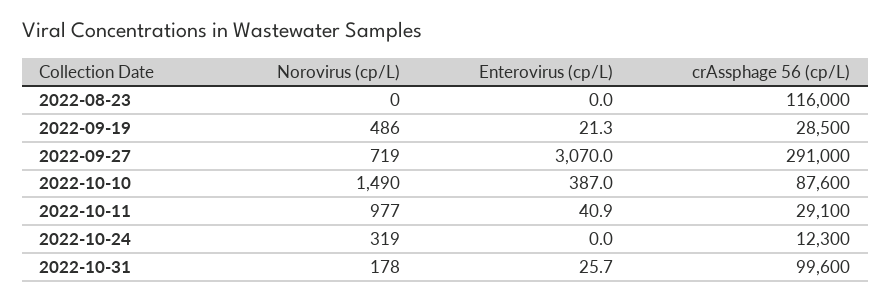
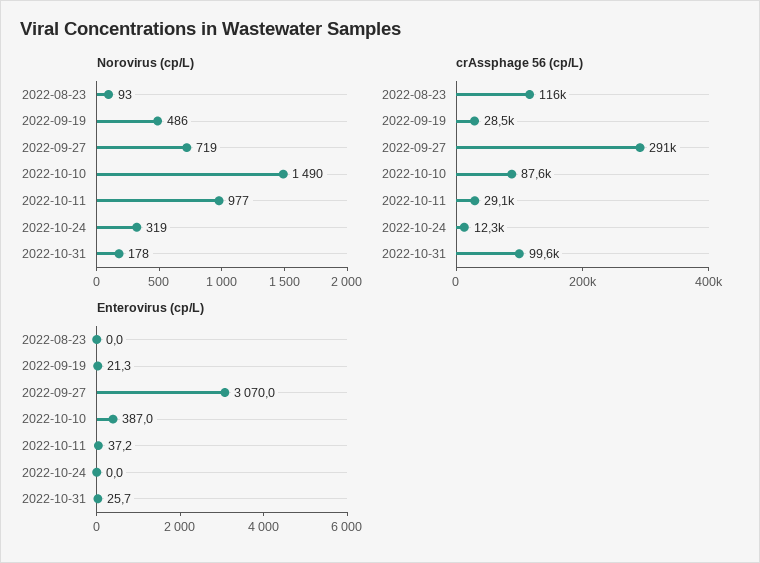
  {
    "Norovirus (cp/L)": {
-     "2022-08-23": 0,
+     "2022-08-23": 93,
      "2022-09-19": 486,
      "2022-09-27": 719,
      "2022-10-10": 1490,
      "2022-10-11": 977,
      "2022-10-24": 319,
      "2022-10-31": 178
    },
    "Enterovirus (cp/L)": {
      "2022-08-23": 0,
      "2022-09-19": 21.3,
      "2022-09-27": 3070,
      "2022-10-10": 387,
-     "2022-10-11": 40.9,
+     "2022-10-11": 37.2,
      "2022-10-24": 0,
      "2022-10-31": 25.7
    },
    "crAssphage 56 (cp/L)": {
      "2022-08-23": 116000,
      "2022-09-19": 28500,
      "2022-09-27": 291000,
      "2022-10-10": 87600,
      "2022-10-11": 29100,
      "2022-10-24": 12300,
      "2022-10-31": 99600
    }
  }

